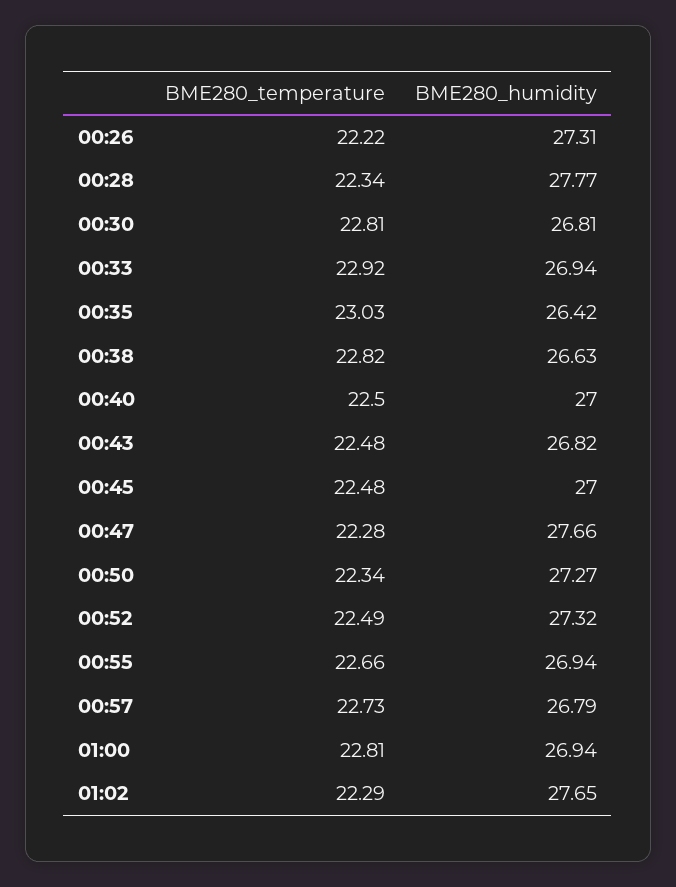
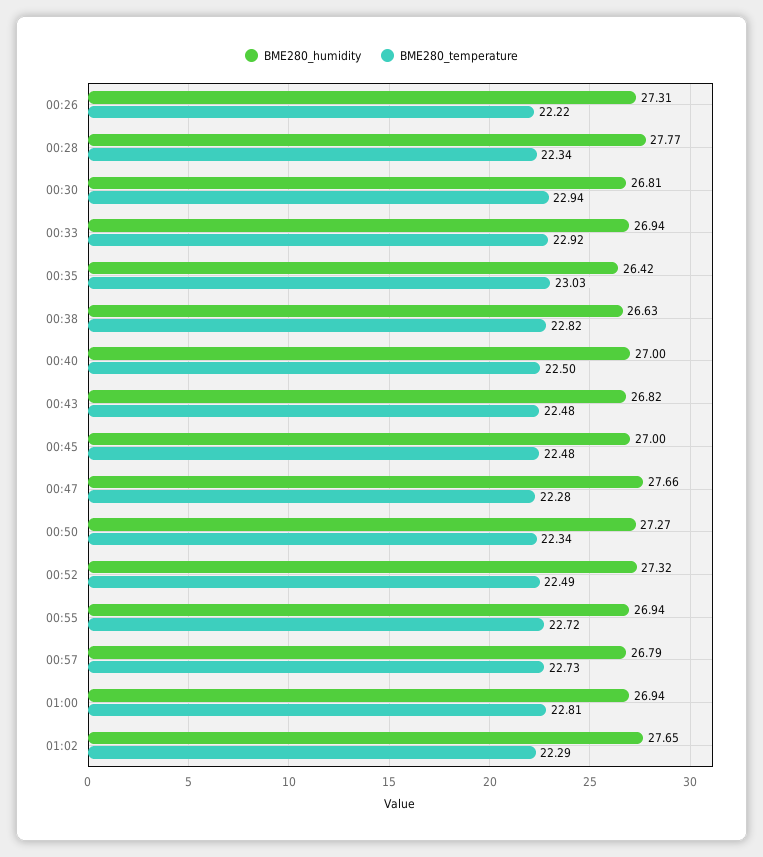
  {
    "BME280_temperature": {
      "00:26": 22.22,
      "00:28": 22.34,
-     "00:30": 22.81,
+     "00:30": 22.94,
      "00:33": 22.92,
      "00:35": 23.03,
      "00:38": 22.82,
      "00:40": 22.5,
      "00:43": 22.48,
      "00:45": 22.48,
      "00:47": 22.28,
      "00:50": 22.34,
      "00:52": 22.49,
-     "00:55": 22.66,
+     "00:55": 22.72,
      "00:57": 22.73,
      "01:00": 22.81,
      "01:02": 22.29
    },
    "BME280_humidity": {
      "00:26": 27.31,
      "00:28": 27.77,
      "00:30": 26.81,
      "00:33": 26.94,
      "00:35": 26.42,
      "00:38": 26.63,
      "00:40": 27,
      "00:43": 26.82,
      "00:45": 27,
      "00:47": 27.66,
      "00:50": 27.27,
      "00:52": 27.32,
      "00:55": 26.94,
      "00:57": 26.79,
      "01:00": 26.94,
      "01:02": 27.65
    }
  }

